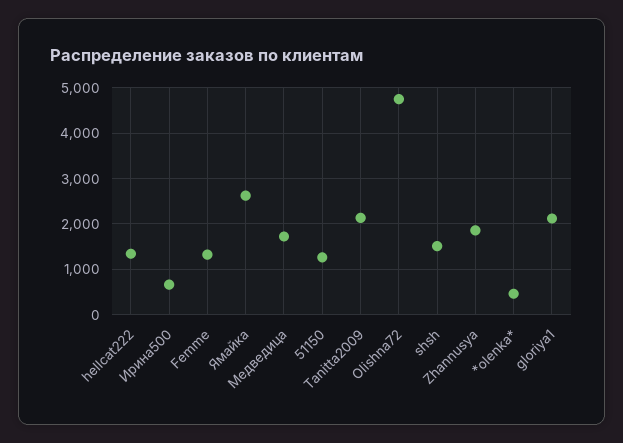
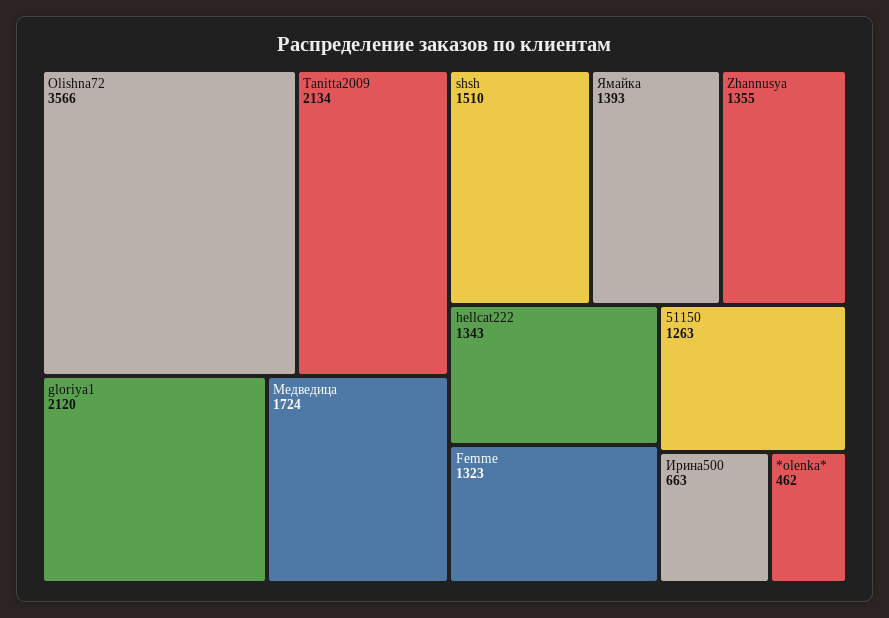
  {
    "hellcat222": 1343,
    "Ирина500": 663,
    "Femme": 1323,
-   "Ямайка": 2600,
+   "Ямайка": 1393,
    "Медведица": 1724,
    "51150": 1263,
    "Tanitta2009": 2134,
-   "Olishna72": 4800,
+   "Olishna72": 3566,
    "shsh": 1510,
-   "Zhannusya": 1800,
+   "Zhannusya": 1355,
    "*olenka*": 462,
    "gloriya1": 2120
  }

